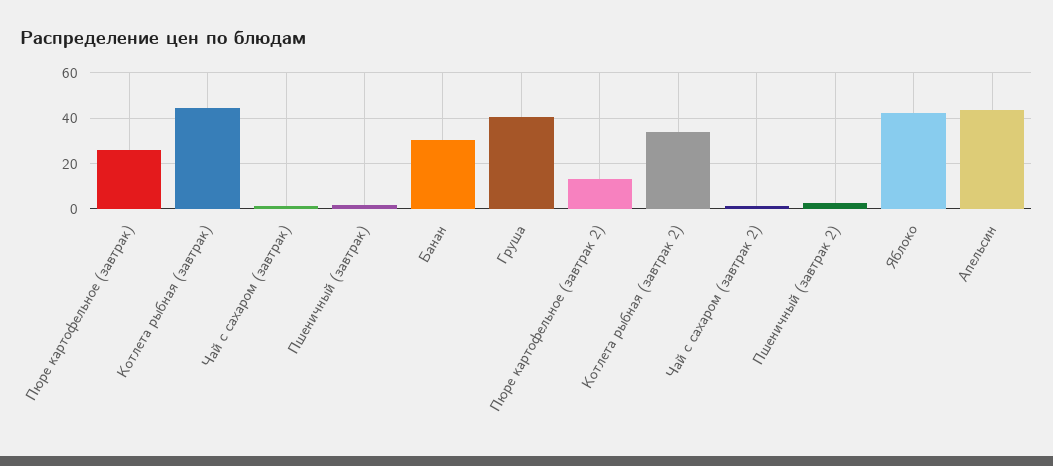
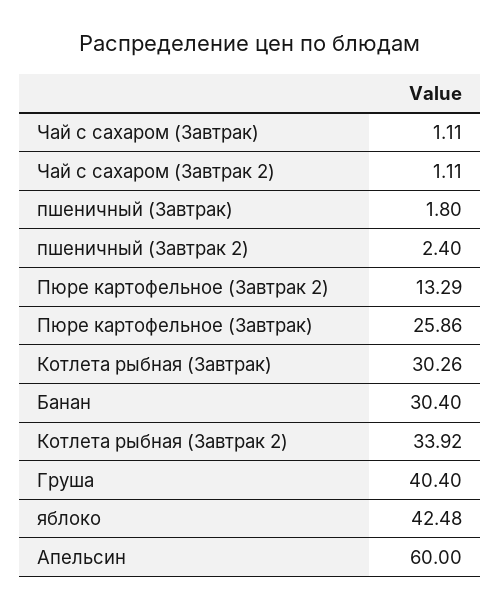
  {
    "Пюре картофельное (завтрак)": 25.86,
-   "Котлета рыбная (завтрак)": 45,
+   "Котлета рыбная (завтрак)": 30.26,
    "Чай с сахаром (завтрак)": 1.11,
    "Пшеничный (завтрак)": 1.8,
    "Банан": 30.4,
    "Груша": 40.4,
    "Пюре картофельное (завтрак 2)": 13.29,
    "Котлета рыбная (завтрак 2)": 33.92,
    "Чай с сахаром (завтрак 2)": 1.11,
    "Пшеничный (завтрак 2)": 2.4,
    "Яблоко": 42.48,
-   "Апельсин": 45
+   "Апельсин": 60
  }

